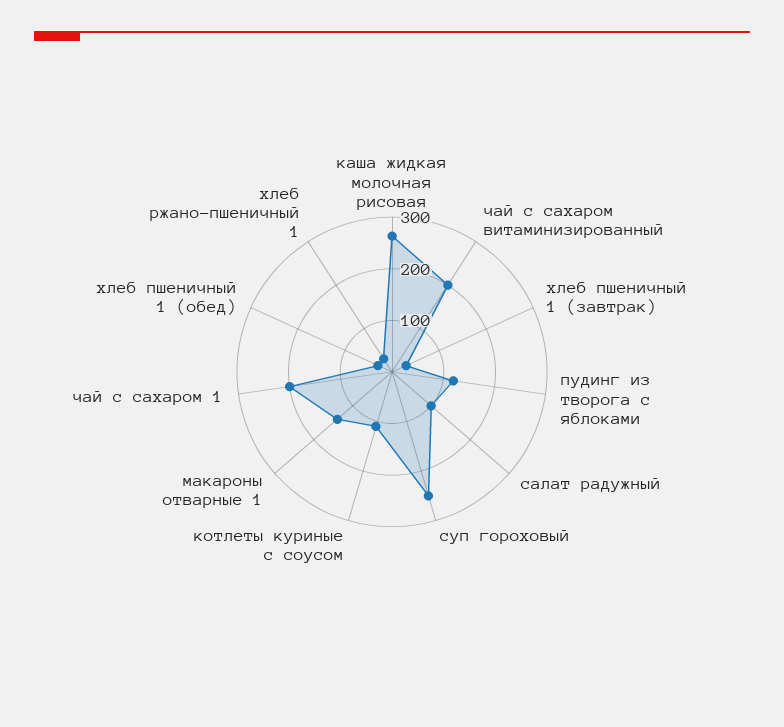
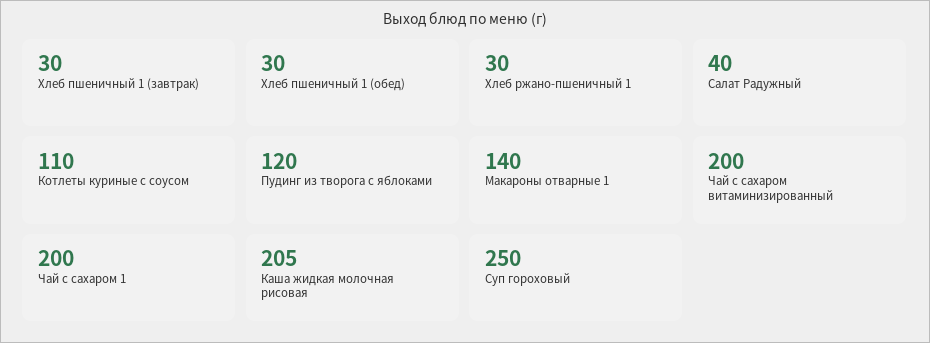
  {
-   "каша жидкая молочная рисовая": 260,
+   "каша жидкая молочная рисовая": 205,
    "чай с сахаром витаминизированный": 200,
    "хлеб пшеничный 1 (завтрак)": 30,
    "пудинг из творога с яблоками": 120,
-   "салат радужный": 100,
+   "салат радужный": 40,
    "суп гороховый": 250,
    "котлеты куриные с соусом": 110,
    "макароны отварные 1": 140,
    "чай с сахаром 1": 200,
    "хлеб пшеничный 1 (обед)": 30,
    "хлеб ржано-пшеничный 1": 30
  }

